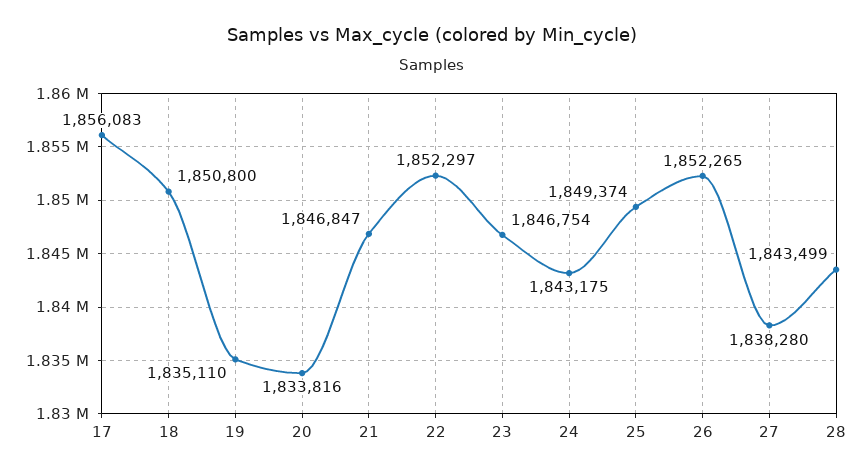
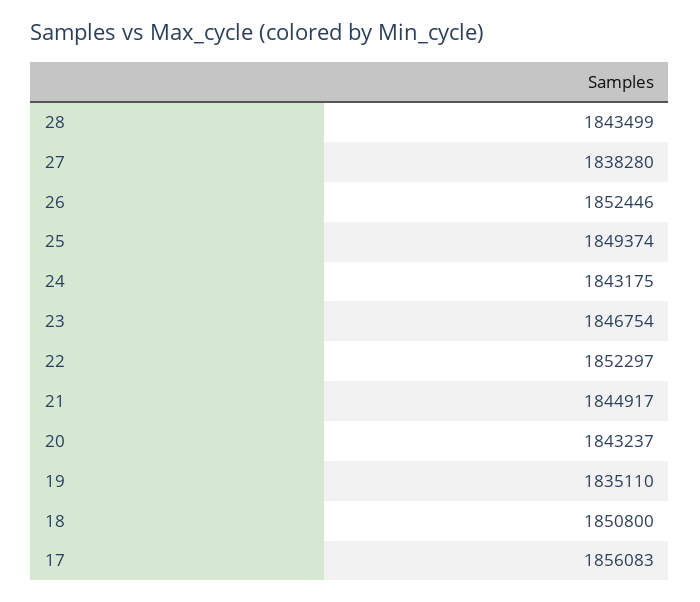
  {
    "17": 1856083,
    "18": 1850800,
    "19": 1835110,
-   "20": 1833816,
+   "20": 1843237,
-   "21": 1846847,
+   "21": 1844917,
    "22": 1852297,
    "23": 1846754,
    "24": 1843175,
    "25": 1849374,
-   "26": 1852265,
+   "26": 1852446,
    "27": 1838280,
    "28": 1843499
  }

